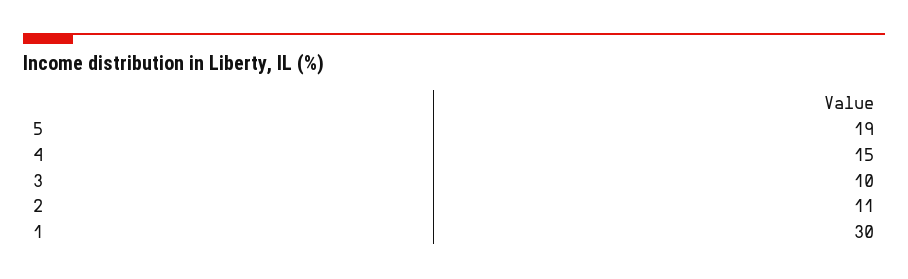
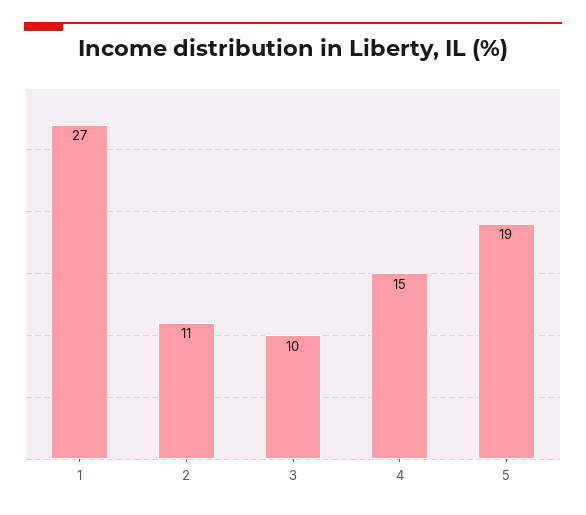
  {
    "5": 19,
    "4": 15,
    "3": 10,
    "2": 11,
-   "1": 30
+   "1": 27
  }

